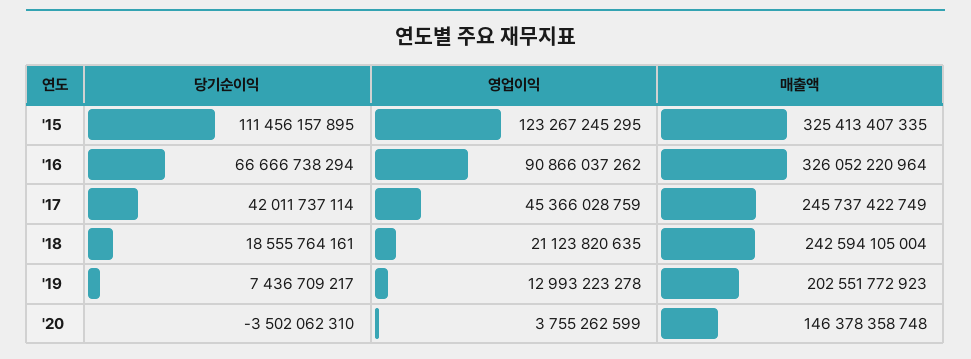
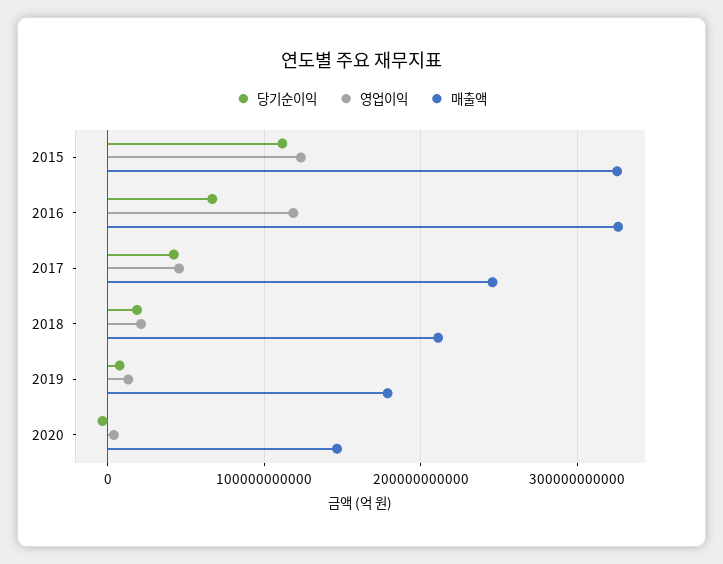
  {
    "당기순이익": {
      "'15": 111456157895,
      "'16": 66666738294,
      "'17": 42011737114,
      "'18": 18555764161,
      "'19": 7436709217,
      "'20": -3502062310
    },
    "영업이익": {
      "'15": 123267245295,
-     "'16": 90866037262,
+     "'16": 120000000000,
      "'17": 45366028759,
      "'18": 21123820635,
      "'19": 12993223278,
      "'20": 3755262599
    },
    "매출액": {
      "'15": 325413407335,
      "'16": 326052220964,
      "'17": 245737422749,
-     "'18": 242594105004,
+     "'18": 210000000000,
-     "'19": 202551772923,
+     "'19": 180000000000,
      "'20": 146378358748
    }
  }

